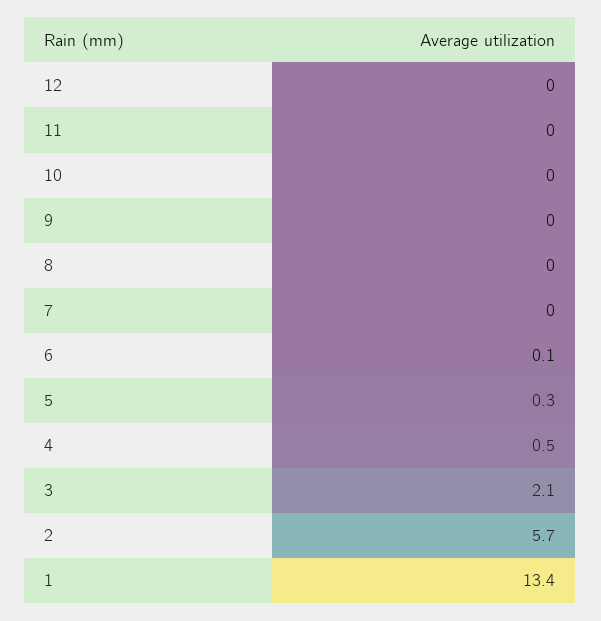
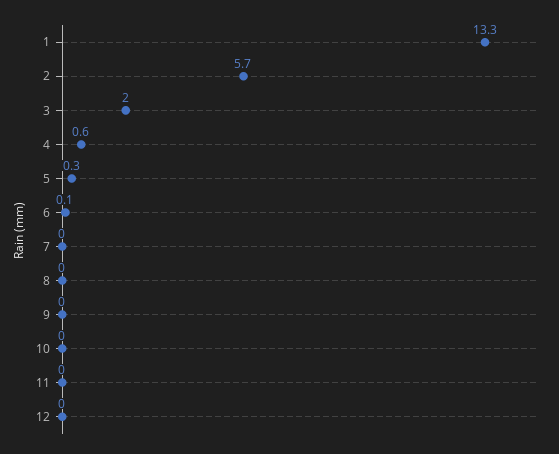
  {
    "12": 0,
    "11": 0,
    "10": 0,
    "9": 0,
    "8": 0,
    "7": 0,
    "6": 0.1,
    "5": 0.3,
-   "4": 0.5,
+   "4": 0.6,
-   "3": 2.1,
+   "3": 2,
    "2": 5.7,
-   "1": 13.4
+   "1": 13.3
  }

